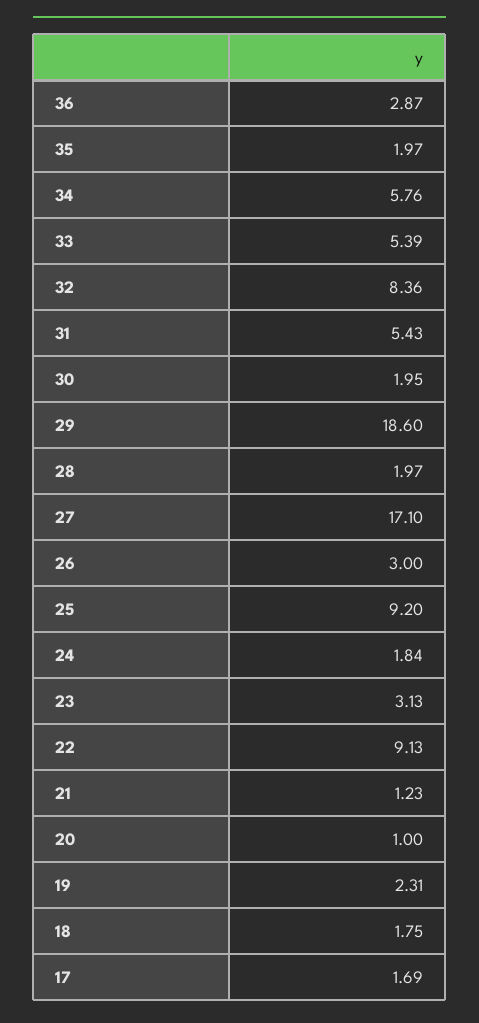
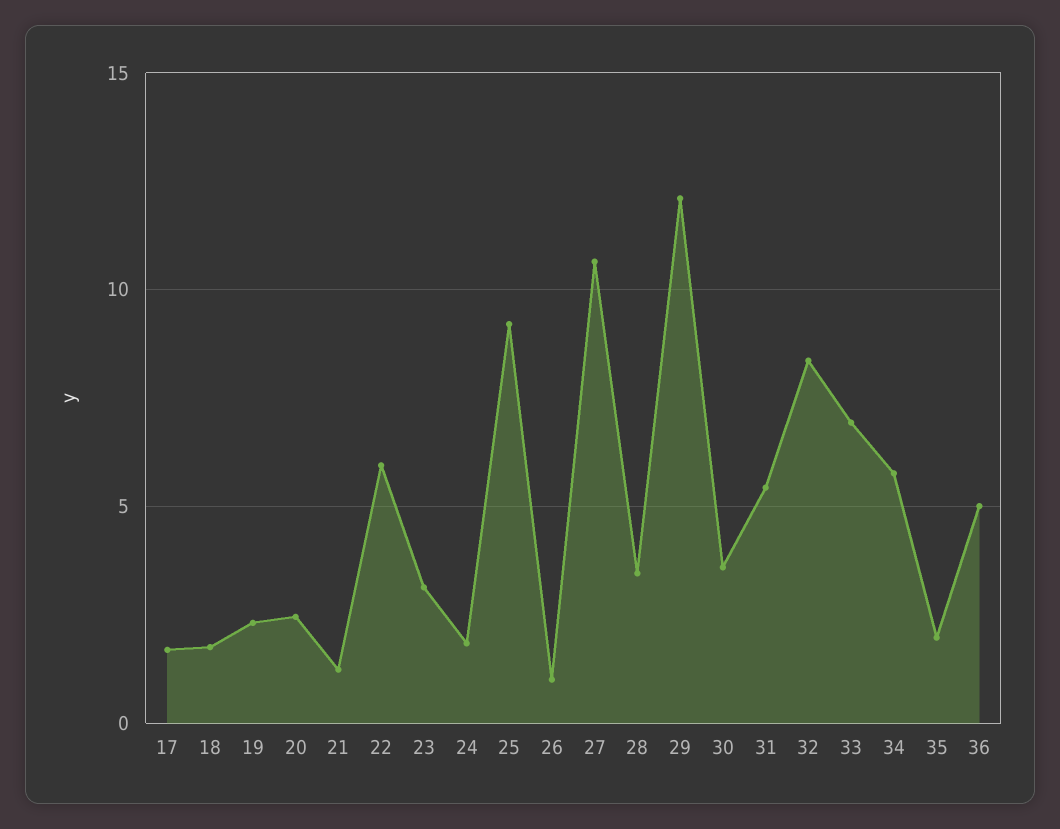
  {
-   "36": 2.87,
+   "36": 5,
    "35": 1.97,
    "34": 5.76,
-   "33": 5.39,
+   "33": 7,
    "32": 8.36,
    "31": 5.43,
-   "30": 1.95,
+   "30": 3.5,
-   "29": 18.6,
+   "29": 12,
-   "28": 1.97,
+   "28": 3.5,
-   "27": 17.1,
+   "27": 10.5,
-   "26": 3,
+   "26": 1,
    "25": 9.2,
    "24": 1.84,
    "23": 3.13,
-   "22": 9.13,
+   "22": 6,
    "21": 1.23,
-   "20": 1,
+   "20": 2.5,
    "19": 2.31,
    "18": 1.75,
    "17": 1.69
  }

